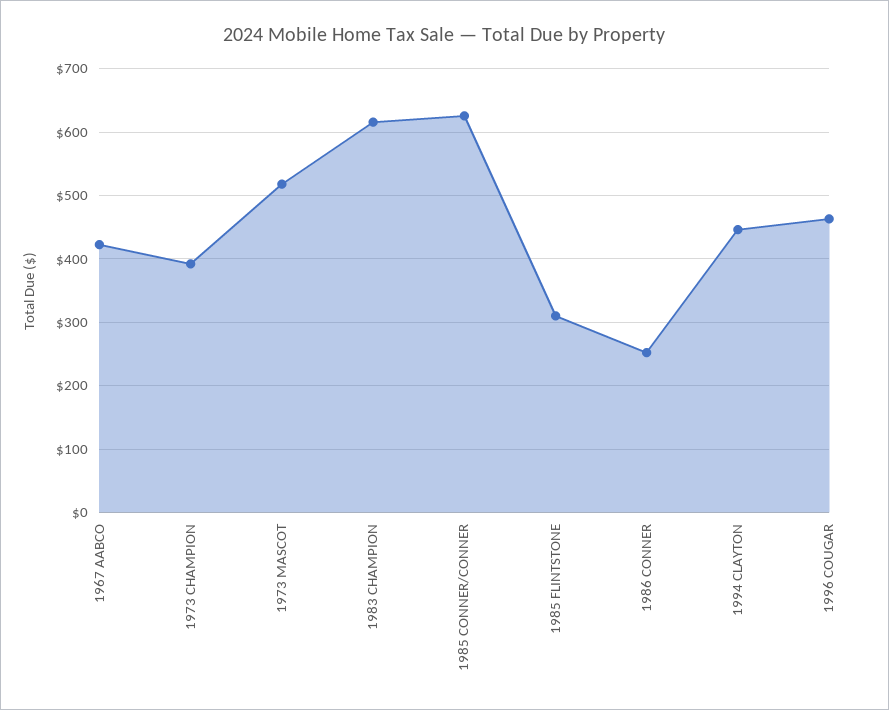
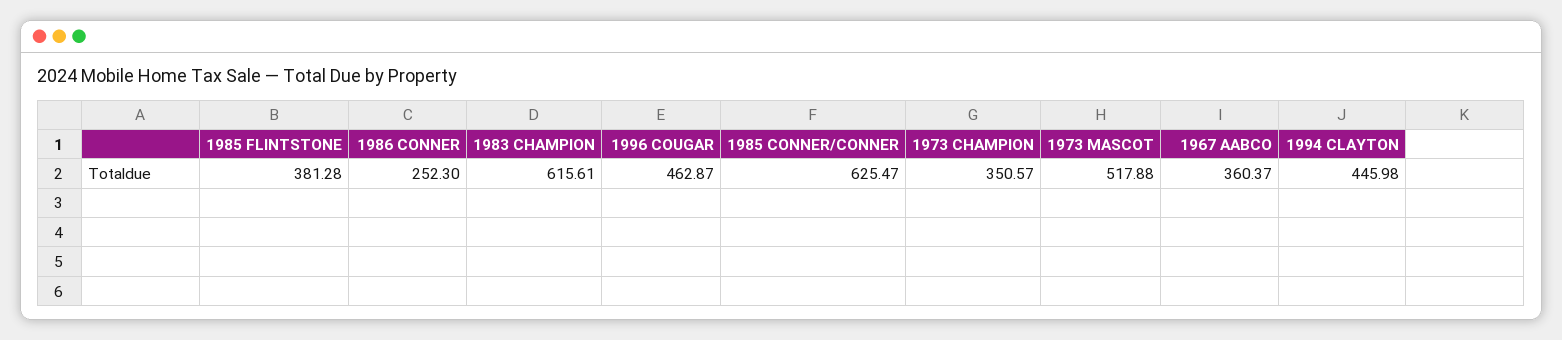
  {
-   "1967 AABCO": 420,
+   "1967 AABCO": 360.37,
-   "1973 CHAMPION": 390,
+   "1973 CHAMPION": 350.57,
    "1973 MASCOT": 517.88,
    "1983 CHAMPION": 615.61,
    "1985 CONNER/CONNER": 625.47,
-   "1985 FLINTSTONE": 310,
+   "1985 FLINTSTONE": 381.28,
    "1986 CONNER": 252.3,
    "1994 CLAYTON": 445.98,
    "1996 COUGAR": 462.87
  }

